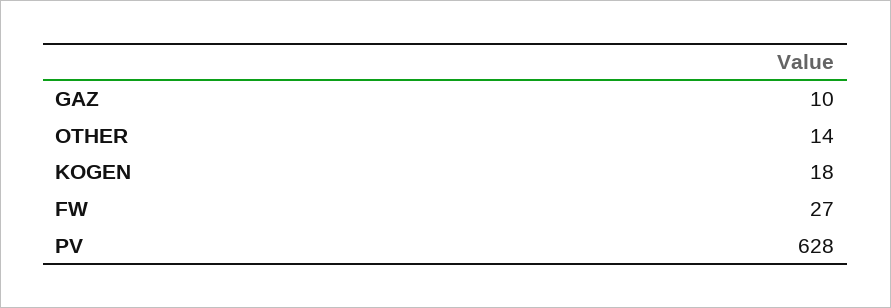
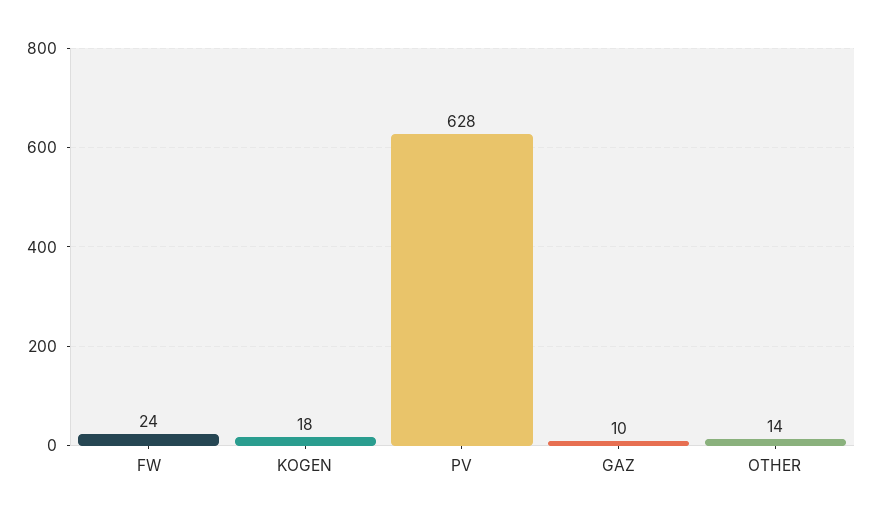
  {
    "GAZ": 10,
    "OTHER": 14,
    "KOGEN": 18,
-   "FW": 27,
+   "FW": 24,
    "PV": 628
  }

